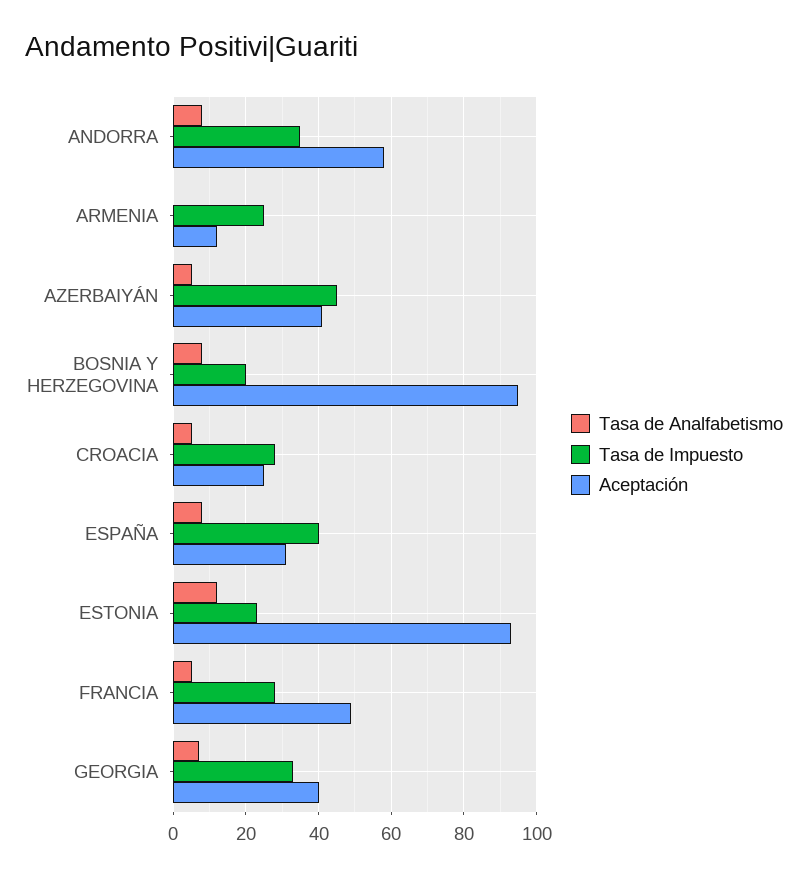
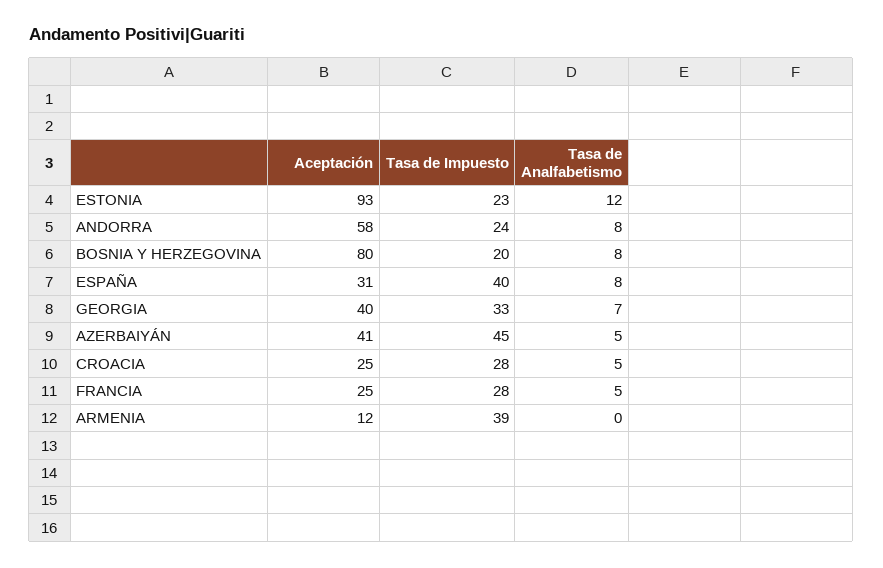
  {
    "Tasa de Analfabetismo": {
      "ANDORRA": 8,
      "ARMENIA": 0,
      "AZERBAIYÁN": 5,
      "BOSNIA Y HERZEGOVINA": 8,
      "CROACIA": 5,
      "ESPAÑA": 8,
      "ESTONIA": 12,
      "FRANCIA": 5,
      "GEORGIA": 7
    },
    "Tasa de Impuesto": {
-     "ANDORRA": 35,
+     "ANDORRA": 24,
-     "ARMENIA": 25,
+     "ARMENIA": 39,
      "AZERBAIYÁN": 45,
      "BOSNIA Y HERZEGOVINA": 20,
      "CROACIA": 28,
      "ESPAÑA": 40,
      "ESTONIA": 23,
      "FRANCIA": 28,
      "GEORGIA": 33
    },
    "Aceptación": {
      "ANDORRA": 58,
      "ARMENIA": 12,
      "AZERBAIYÁN": 41,
-     "BOSNIA Y HERZEGOVINA": 95,
+     "BOSNIA Y HERZEGOVINA": 80,
      "CROACIA": 25,
      "ESPAÑA": 31,
      "ESTONIA": 93,
-     "FRANCIA": 50,
+     "FRANCIA": 25,
      "GEORGIA": 40
    }
  }

